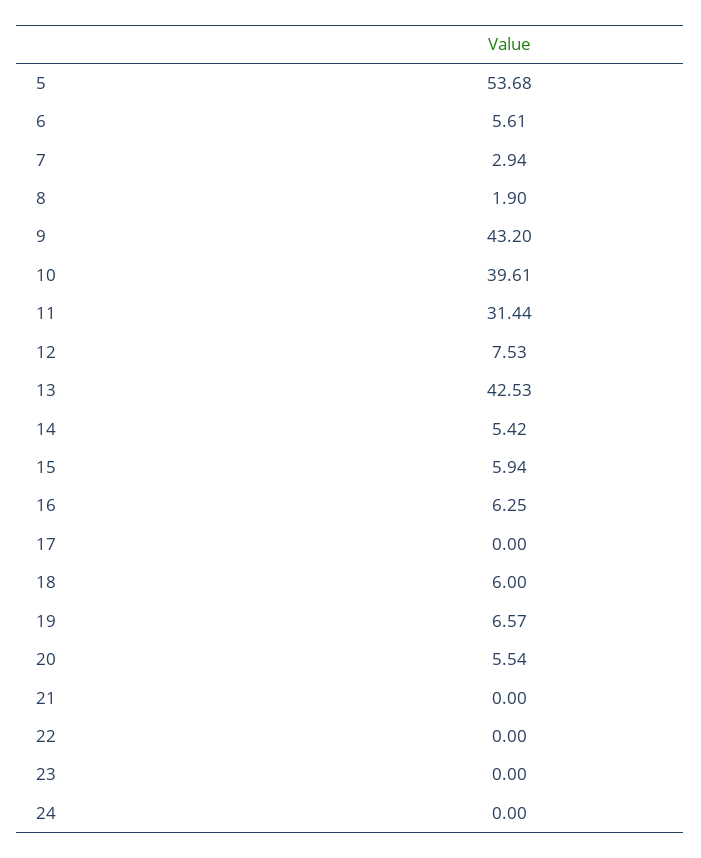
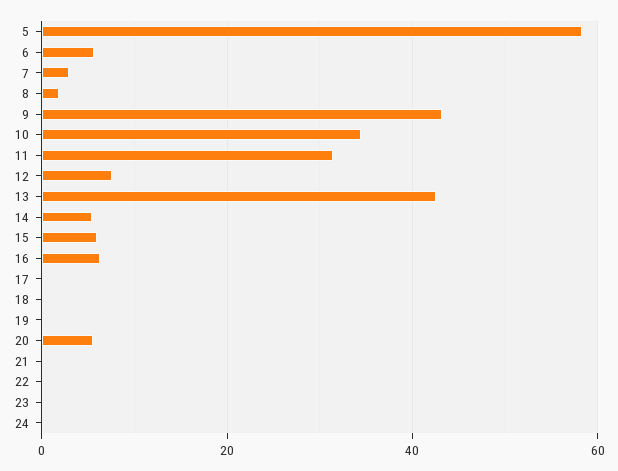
  {
-   "5": 53.68,
+   "5": 58,
    "6": 5.61,
    "7": 2.94,
    "8": 1.9,
    "9": 43.2,
-   "10": 39.61,
+   "10": 34,
    "11": 31.44,
    "12": 7.53,
    "13": 42.53,
    "14": 5.42,
    "15": 5.94,
    "16": 6.25,
    "17": 0,
-   "18": 6,
+   "18": 0,
-   "19": 6.57,
+   "19": 0,
    "20": 5.54,
    "21": 0,
    "22": 0,
    "23": 0,
    "24": 0
  }

